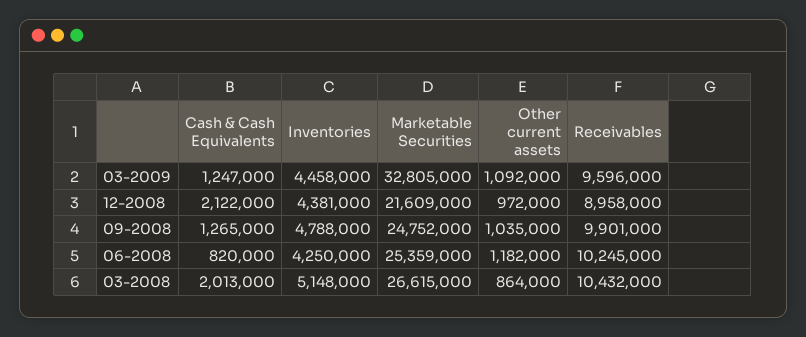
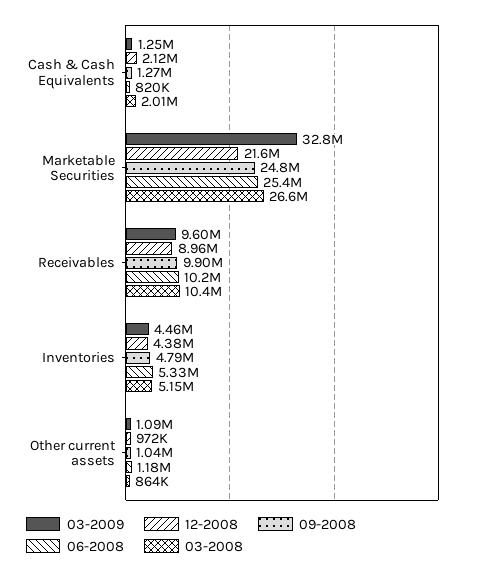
  {
    "03-2009": {
      "Cash & Cash Equivalents": 1247000,
      "Inventories": 4458000,
      "Marketable Securities": 32805000,
      "Other current assets": 1092000,
      "Receivables": 9596000
    },
    "12-2008": {
      "Cash & Cash Equivalents": 2122000,
      "Inventories": 4381000,
      "Marketable Securities": 21609000,
      "Other current assets": 972000,
      "Receivables": 8958000
    },
    "09-2008": {
      "Cash & Cash Equivalents": 1265000,
      "Inventories": 4788000,
      "Marketable Securities": 24752000,
      "Other current assets": 1035000,
      "Receivables": 9901000
    },
    "06-2008": {
      "Cash & Cash Equivalents": 820000,
-     "Inventories": 4250000,
+     "Inventories": 5330000,
      "Marketable Securities": 25359000,
      "Other current assets": 1182000,
      "Receivables": 10245000
    },
    "03-2008": {
      "Cash & Cash Equivalents": 2013000,
      "Inventories": 5148000,
      "Marketable Securities": 26615000,
      "Other current assets": 864000,
      "Receivables": 10432000
    }
  }

